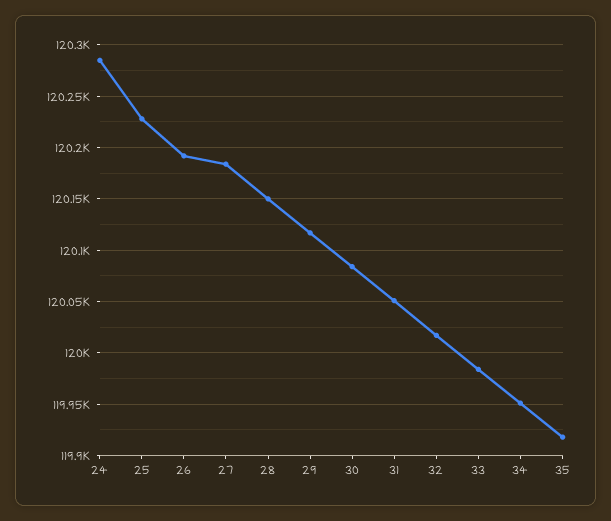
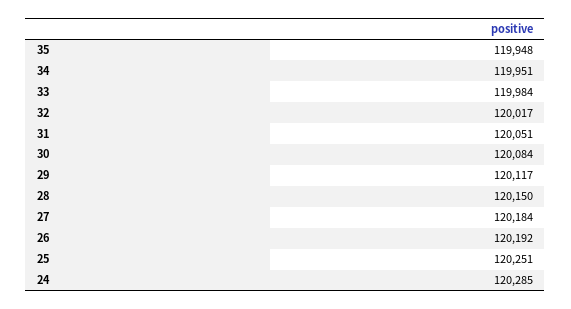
  {
    "24": 120285,
-   "25": 120230,
+   "25": 120251,
    "26": 120192,
    "27": 120184,
    "28": 120150,
    "29": 120117,
    "30": 120084,
    "31": 120051,
    "32": 120017,
    "33": 119984,
    "34": 119951,
-   "35": 119920
+   "35": 119948
  }

